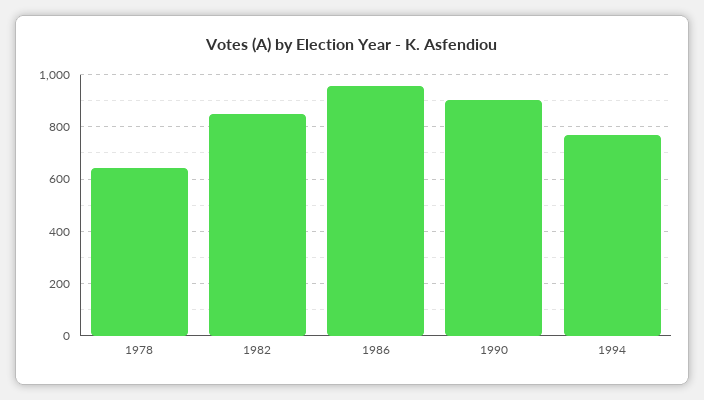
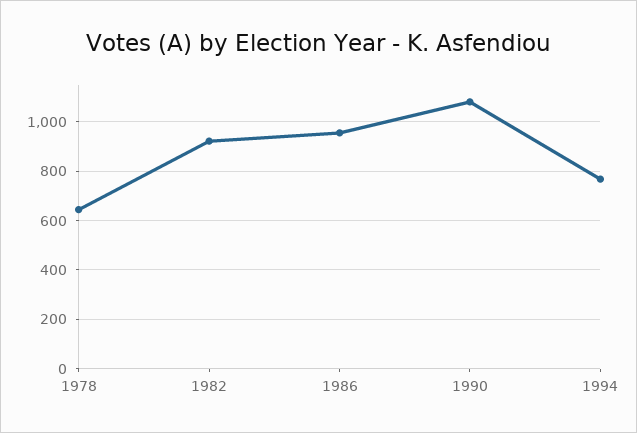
  {
    "1978": 650,
-   "1982": 850,
+   "1982": 925,
    "1986": 950,
-   "1990": 900,
+   "1990": 1075,
    "1994": 775
  }

